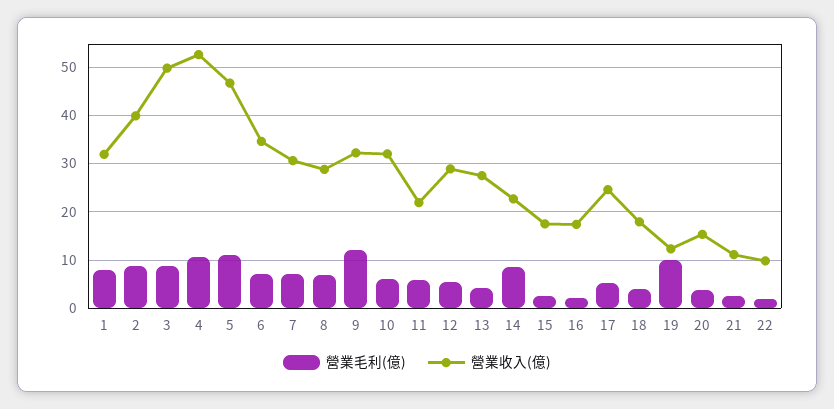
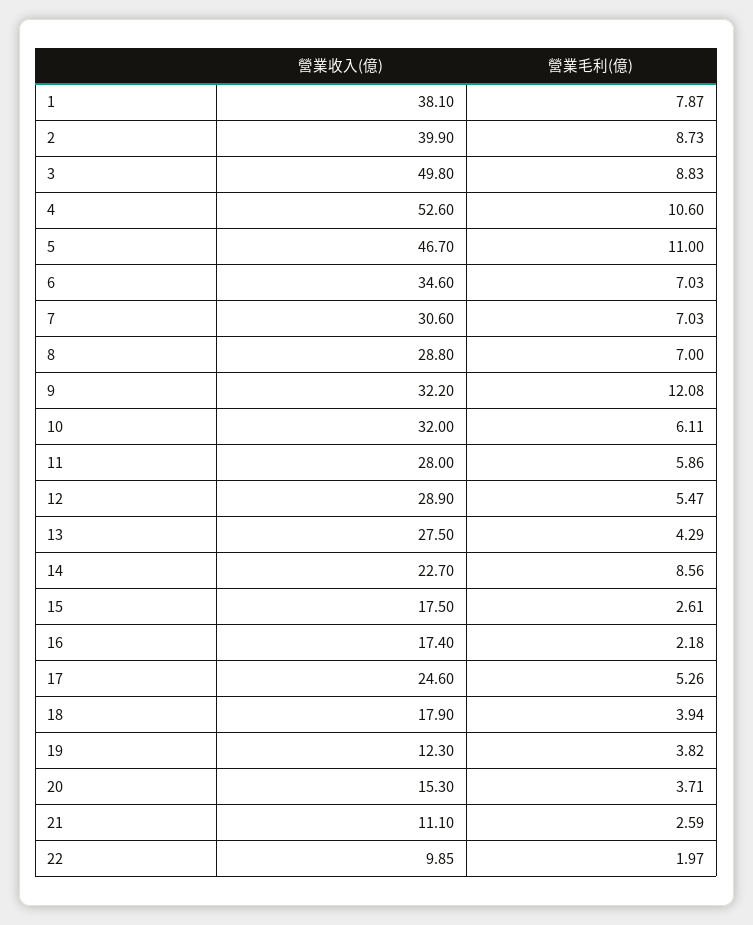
  {
    "營業毛利(億)": {
      "1": 7.87,
      "2": 8.73,
      "3": 8.83,
      "4": 10.6,
      "5": 11,
      "6": 7.03,
      "7": 7.03,
      "8": 7,
      "9": 12.08,
      "10": 6.11,
      "11": 5.86,
      "12": 5.47,
      "13": 4.29,
      "14": 8.56,
      "15": 2.61,
      "16": 2.18,
      "17": 5.26,
      "18": 3.94,
-     "19": 10,
+     "19": 3.82,
      "20": 3.71,
      "21": 2.59,
      "22": 1.97
    },
    "營業收入(億)": {
-     "1": 32,
+     "1": 38.1,
      "2": 39.9,
      "3": 49.8,
      "4": 52.6,
      "5": 46.7,
      "6": 34.6,
      "7": 30.6,
      "8": 28.8,
      "9": 32.2,
      "10": 32,
-     "11": 22,
+     "11": 28,
      "12": 28.9,
      "13": 27.5,
      "14": 22.7,
      "15": 17.5,
      "16": 17.4,
      "17": 24.6,
      "18": 17.9,
      "19": 12.3,
      "20": 15.3,
      "21": 11.1,
      "22": 9.85
    }
  }

